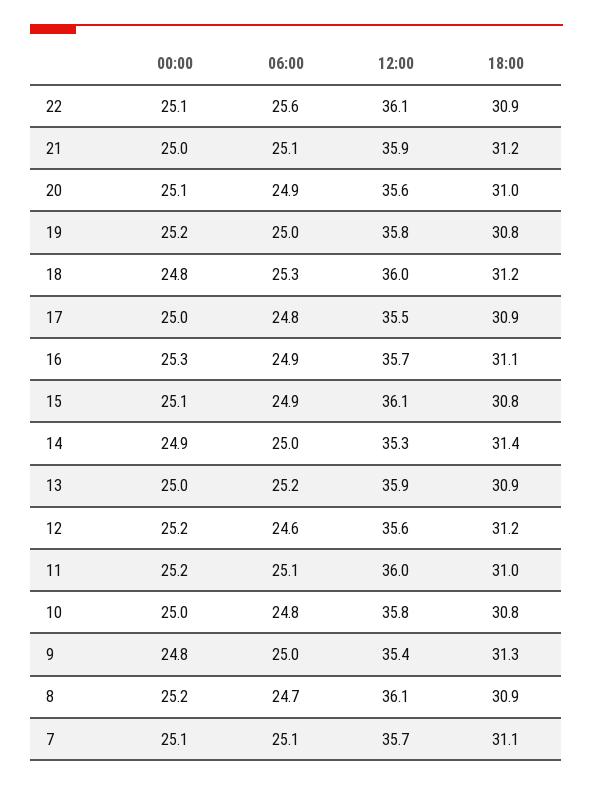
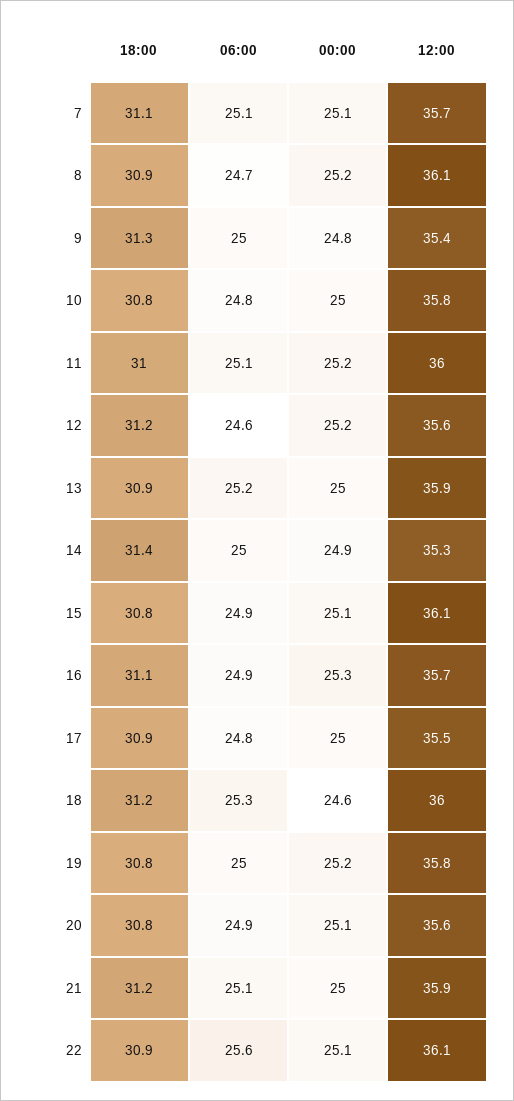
  {
    "00:00": {
      "22": 25.1,
      "21": 25,
      "20": 25.1,
      "19": 25.2,
-     "18": 24.8,
+     "18": 24.6,
      "17": 25,
      "16": 25.3,
      "15": 25.1,
      "14": 24.9,
      "13": 25,
      "12": 25.2,
      "11": 25.2,
      "10": 25,
      "9": 24.8,
      "8": 25.2,
      "7": 25.1
    },
    "06:00": {
      "22": 25.6,
      "21": 25.1,
      "20": 24.9,
      "19": 25,
      "18": 25.3,
      "17": 24.8,
      "16": 24.9,
      "15": 24.9,
      "14": 25,
      "13": 25.2,
      "12": 24.6,
      "11": 25.1,
      "10": 24.8,
      "9": 25,
      "8": 24.7,
      "7": 25.1
    },
    "12:00": {
      "22": 36.1,
      "21": 35.9,
      "20": 35.6,
      "19": 35.8,
      "18": 36,
      "17": 35.5,
      "16": 35.7,
      "15": 36.1,
      "14": 35.3,
      "13": 35.9,
      "12": 35.6,
      "11": 36,
      "10": 35.8,
      "9": 35.4,
      "8": 36.1,
      "7": 35.7
    },
    "18:00": {
      "22": 30.9,
      "21": 31.2,
-     "20": 31,
+     "20": 30.8,
      "19": 30.8,
      "18": 31.2,
      "17": 30.9,
      "16": 31.1,
      "15": 30.8,
      "14": 31.4,
      "13": 30.9,
      "12": 31.2,
      "11": 31,
      "10": 30.8,
      "9": 31.3,
      "8": 30.9,
      "7": 31.1
    }
  }

